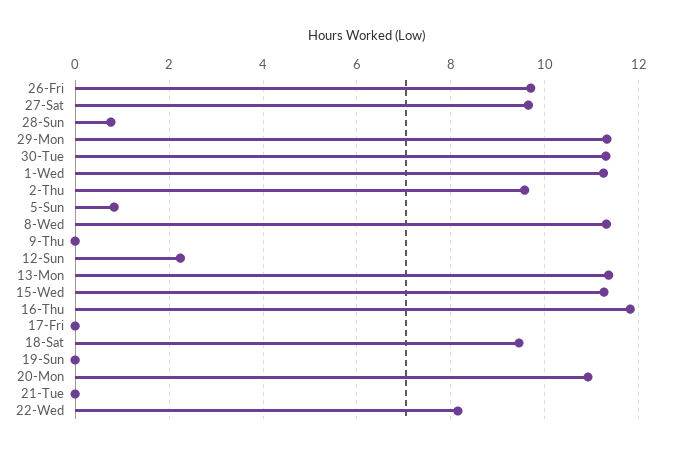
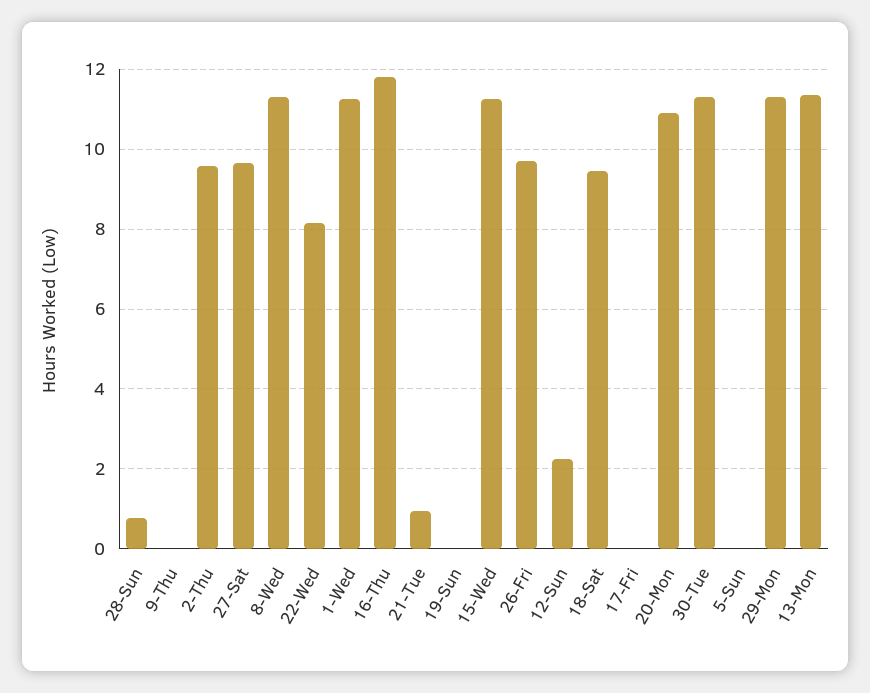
  {
    "26-Fri": 9.8,
    "27-Sat": 9.6,
    "28-Sun": 0.8,
    "29-Mon": 11.4,
    "30-Tue": 11.4,
    "1-Wed": 11.2,
    "2-Thu": 9.6,
-   "5-Sun": 0.8,
+   "5-Sun": 0,
    "8-Wed": 11.4,
    "9-Thu": 0,
    "12-Sun": 2.2,
    "13-Mon": 11.4,
    "15-Wed": 11.2,
    "16-Thu": 11.8,
    "17-Fri": 0,
    "18-Sat": 9.4,
    "19-Sun": 0,
    "20-Mon": 11,
-   "21-Tue": 0,
+   "21-Tue": 1,
    "22-Wed": 8.2
  }

